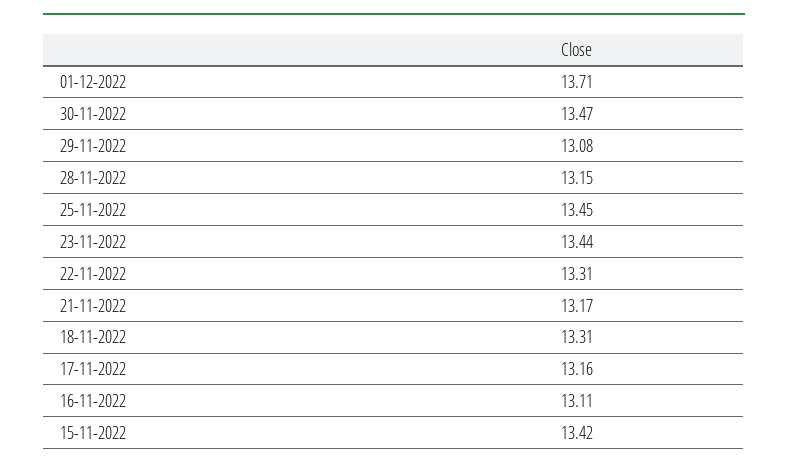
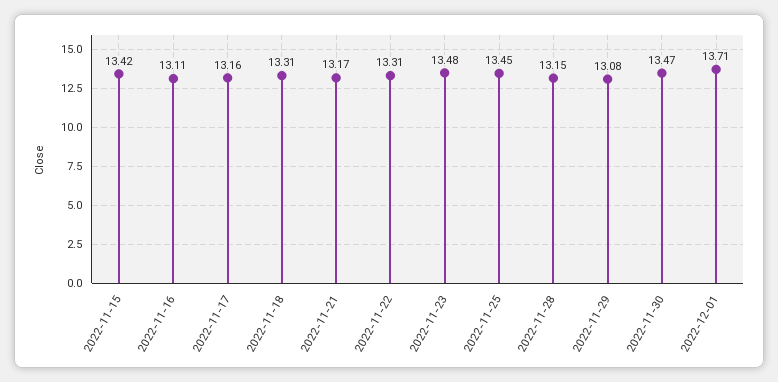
  {
    "01-12-2022": 13.71,
    "30-11-2022": 13.47,
    "29-11-2022": 13.08,
    "28-11-2022": 13.15,
    "25-11-2022": 13.45,
-   "23-11-2022": 13.44,
+   "23-11-2022": 13.48,
    "22-11-2022": 13.31,
    "21-11-2022": 13.17,
    "18-11-2022": 13.31,
    "17-11-2022": 13.16,
    "16-11-2022": 13.11,
    "15-11-2022": 13.42
  }

